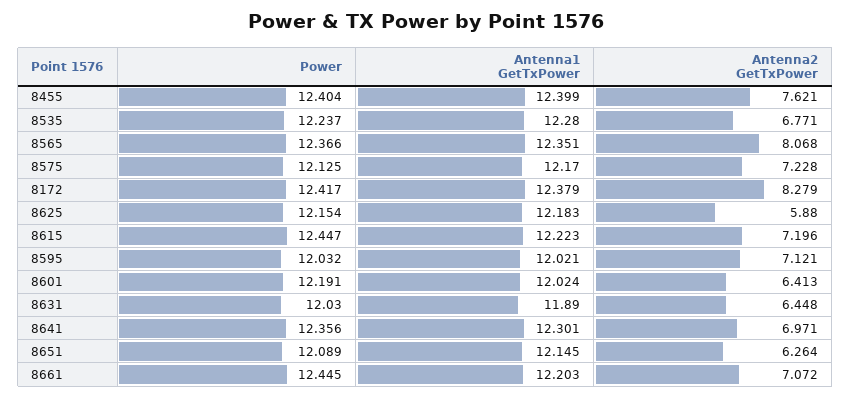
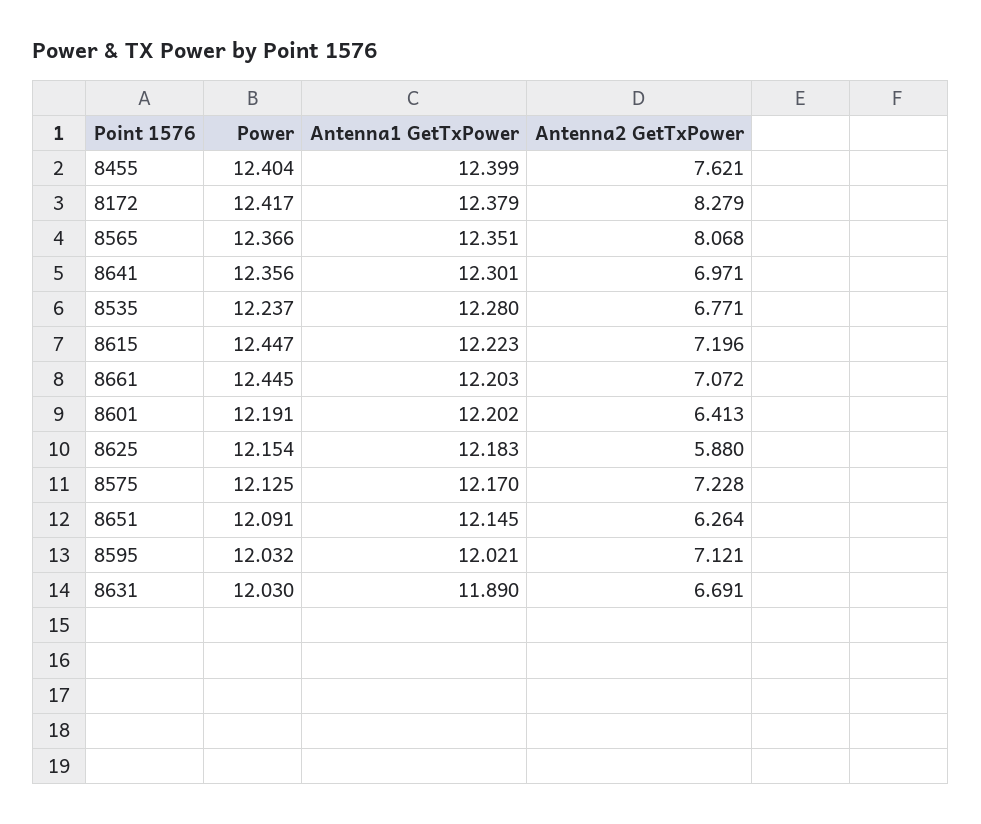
  {
    "Power": {
      "8455": 12.404,
      "8535": 12.237,
      "8565": 12.366,
      "8575": 12.125,
      "8172": 12.417,
      "8625": 12.154,
      "8615": 12.447,
      "8595": 12.032,
      "8601": 12.191,
      "8631": 12.03,
      "8641": 12.356,
-     "8651": 12.089,
+     "8651": 12.091,
      "8661": 12.445
    },
    "Antenna1 GetTxPower": {
      "8455": 12.399,
      "8535": 12.28,
      "8565": 12.351,
      "8575": 12.17,
      "8172": 12.379,
      "8625": 12.183,
      "8615": 12.223,
      "8595": 12.021,
-     "8601": 12.024,
+     "8601": 12.202,
      "8631": 11.89,
      "8641": 12.301,
      "8651": 12.145,
      "8661": 12.203
    },
    "Antenna2 GetTxPower": {
      "8455": 7.621,
      "8535": 6.771,
      "8565": 8.068,
      "8575": 7.228,
      "8172": 8.279,
      "8625": 5.88,
      "8615": 7.196,
      "8595": 7.121,
      "8601": 6.413,
-     "8631": 6.448,
+     "8631": 6.691,
      "8641": 6.971,
      "8651": 6.264,
      "8661": 7.072
    }
  }

